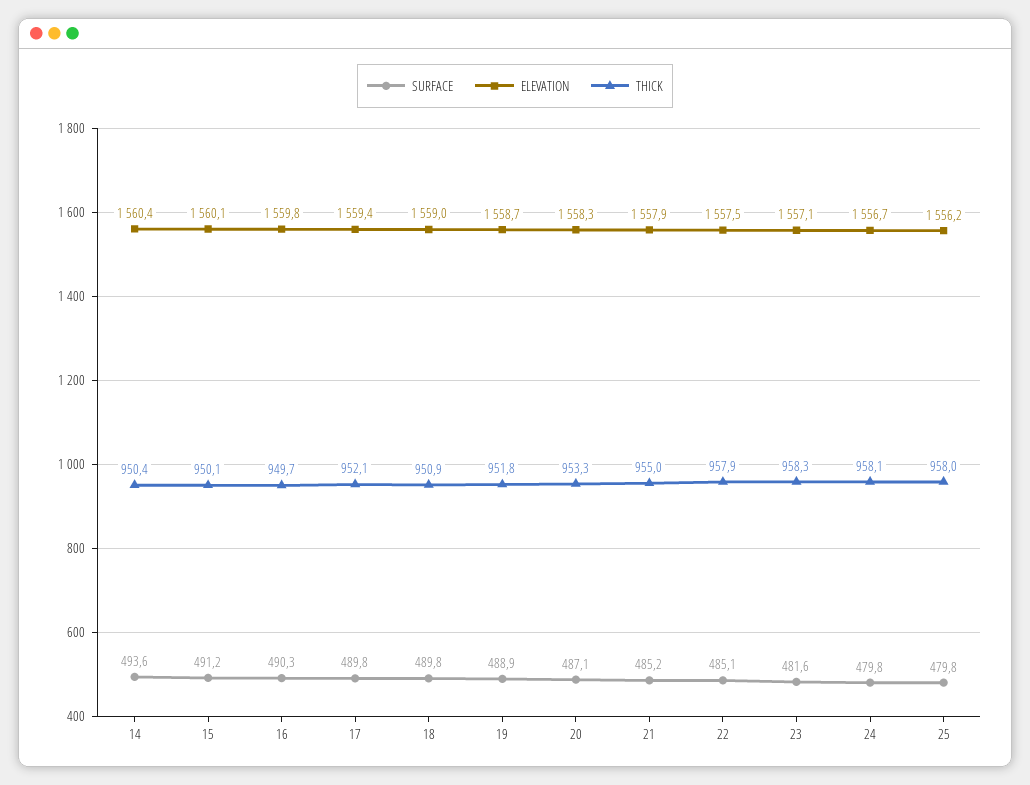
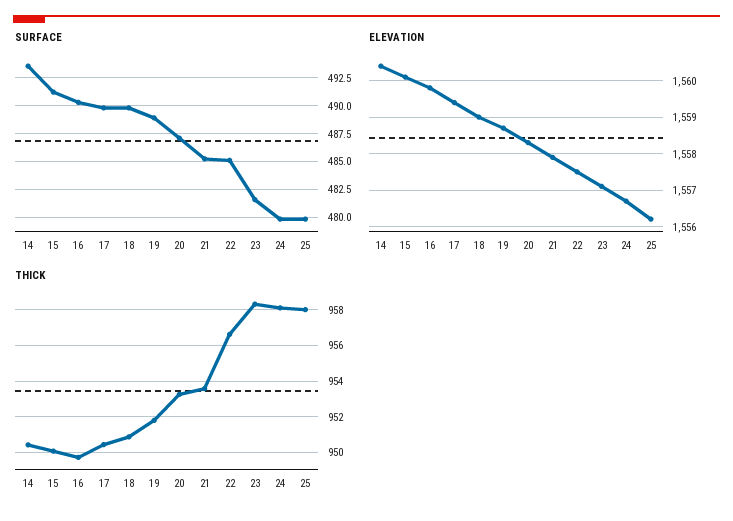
  {
    "SURFACE": {
      "14": 493.6,
      "15": 491.2,
      "16": 490.3,
      "17": 489.8,
      "18": 489.8,
      "19": 488.9,
      "20": 487.1,
      "21": 485.2,
      "22": 485.1,
      "23": 481.6,
      "24": 479.8,
      "25": 479.8
    },
    "ELEVATION": {
      "14": 1560.4,
      "15": 1560.1,
      "16": 1559.8,
      "17": 1559.4,
      "18": 1559,
      "19": 1558.7,
      "20": 1558.3,
      "21": 1557.9,
      "22": 1557.5,
      "23": 1557.1,
      "24": 1556.7,
      "25": 1556.2
    },
    "THICK": {
      "14": 950.4,
      "15": 950.1,
      "16": 949.7,
-     "17": 952.1,
+     "17": 950.5,
      "18": 950.9,
      "19": 951.8,
      "20": 953.3,
-     "21": 955,
+     "21": 953.5,
-     "22": 957.9,
+     "22": 956.5,
      "23": 958.3,
      "24": 958.1,
      "25": 958
    }
  }

